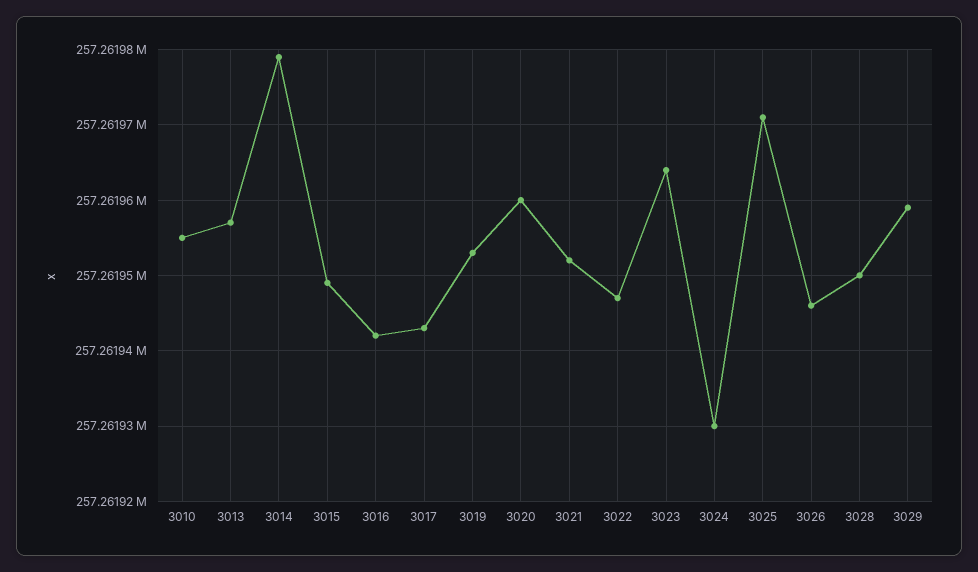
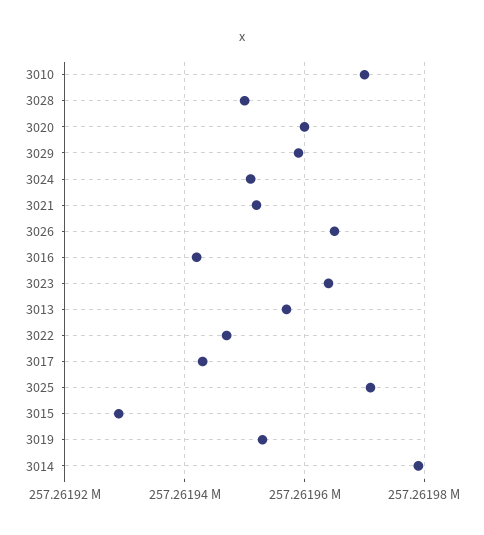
  {
-   "3010": 257261955,
+   "3010": 257261970,
    "3013": 257261957,
    "3014": 257261979,
-   "3015": 257261949,
+   "3015": 257261930,
    "3016": 257261942,
    "3017": 257261943,
    "3019": 257261953,
    "3020": 257261960,
    "3021": 257261952,
    "3022": 257261947,
    "3023": 257261964,
-   "3024": 257261930,
+   "3024": 257261950,
    "3025": 257261971,
-   "3026": 257261946,
+   "3026": 257261965,
    "3028": 257261950,
    "3029": 257261959
  }

